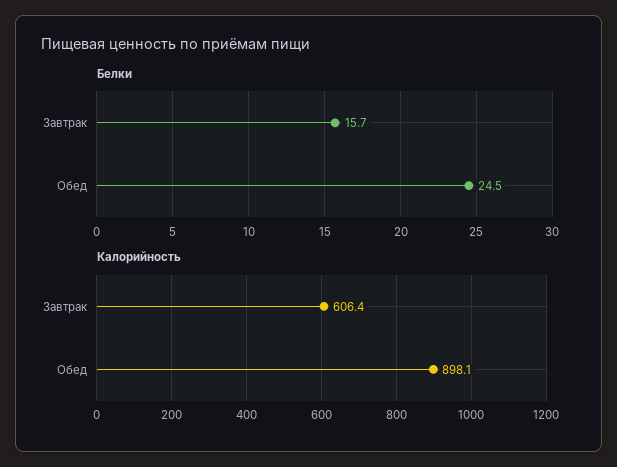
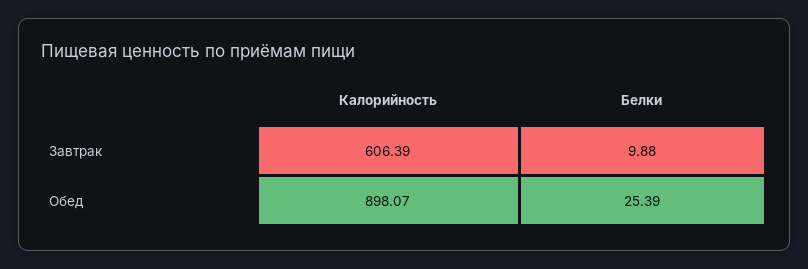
  {
    "Белки": {
-     "Завтрак": 15.7,
+     "Завтрак": 9.88,
-     "Обед": 24.5
+     "Обед": 25.39
    },
    "Калорийность": {
      "Завтрак": 606.39,
      "Обед": 898.07
    }
  }

